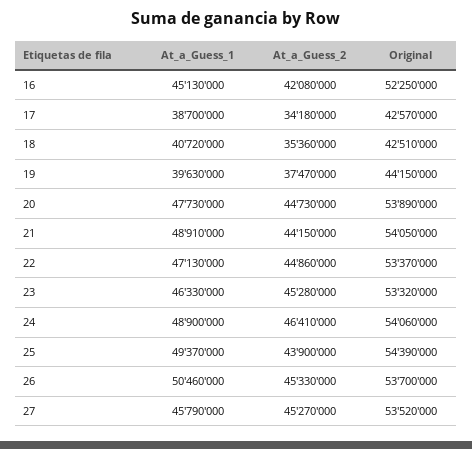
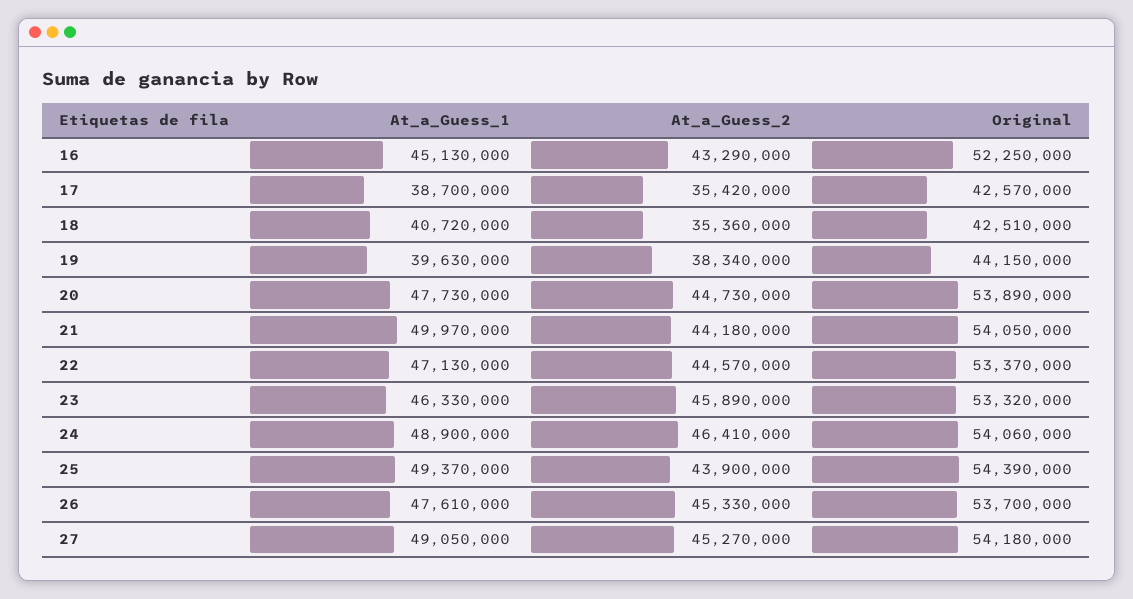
  {
    "At_a_Guess_1": {
      "16": 45130000,
      "17": 38700000,
      "18": 40720000,
      "19": 39630000,
      "20": 47730000,
-     "21": 48910000,
+     "21": 49970000,
      "22": 47130000,
      "23": 46330000,
      "24": 48900000,
      "25": 49370000,
-     "26": 50460000,
+     "26": 47610000,
-     "27": 45790000
+     "27": 49050000
    },
    "At_a_Guess_2": {
-     "16": 42080000,
+     "16": 43290000,
-     "17": 34180000,
+     "17": 35420000,
      "18": 35360000,
-     "19": 37470000,
+     "19": 38340000,
      "20": 44730000,
-     "21": 44150000,
+     "21": 44180000,
-     "22": 44860000,
+     "22": 44570000,
-     "23": 45280000,
+     "23": 45890000,
      "24": 46410000,
      "25": 43900000,
      "26": 45330000,
      "27": 45270000
    },
    "Original": {
      "16": 52250000,
      "17": 42570000,
      "18": 42510000,
      "19": 44150000,
      "20": 53890000,
      "21": 54050000,
      "22": 53370000,
      "23": 53320000,
      "24": 54060000,
      "25": 54390000,
      "26": 53700000,
-     "27": 53520000
+     "27": 54180000
    }
  }

